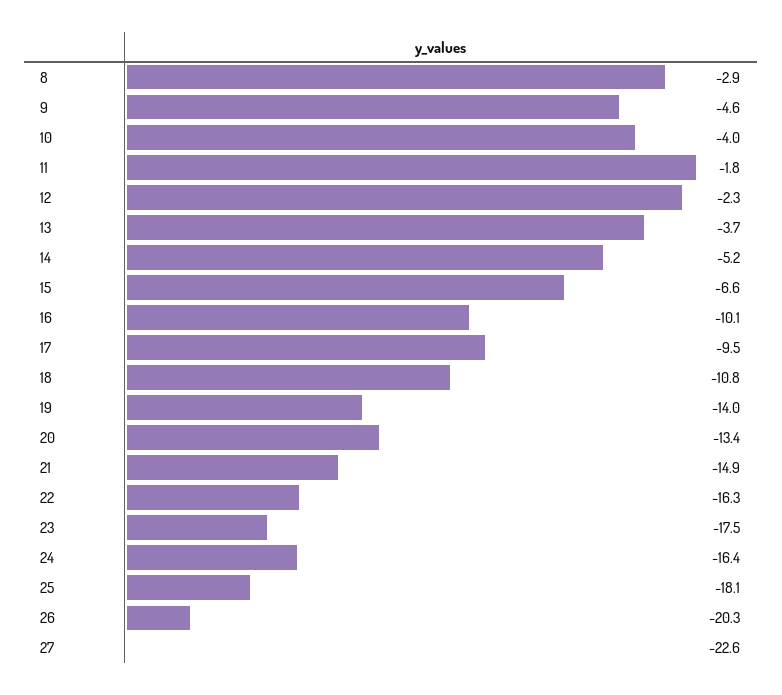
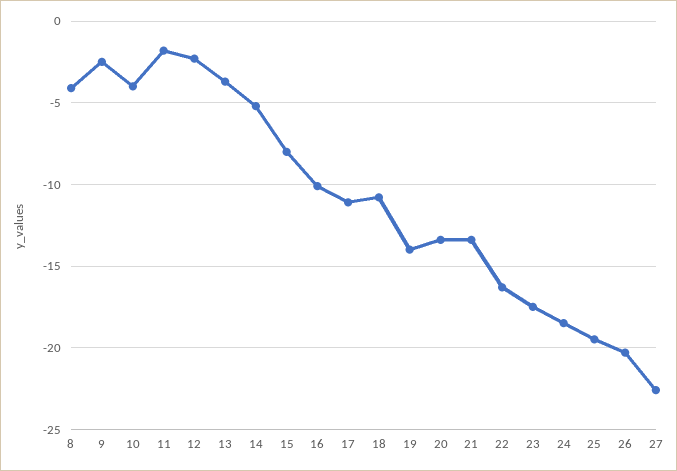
  {
-   "8": -2.9,
+   "8": -4,
-   "9": -4.6,
+   "9": -2.5,
    "10": -4,
    "11": -1.8,
    "12": -2.3,
    "13": -3.7,
    "14": -5.2,
-   "15": -6.6,
+   "15": -8,
    "16": -10.1,
-   "17": -9.5,
+   "17": -11,
    "18": -10.8,
    "19": -14,
    "20": -13.4,
-   "21": -14.9,
+   "21": -13.5,
    "22": -16.3,
    "23": -17.5,
-   "24": -16.4,
+   "24": -18.5,
-   "25": -18.1,
+   "25": -19.5,
    "26": -20.3,
    "27": -22.6
  }

